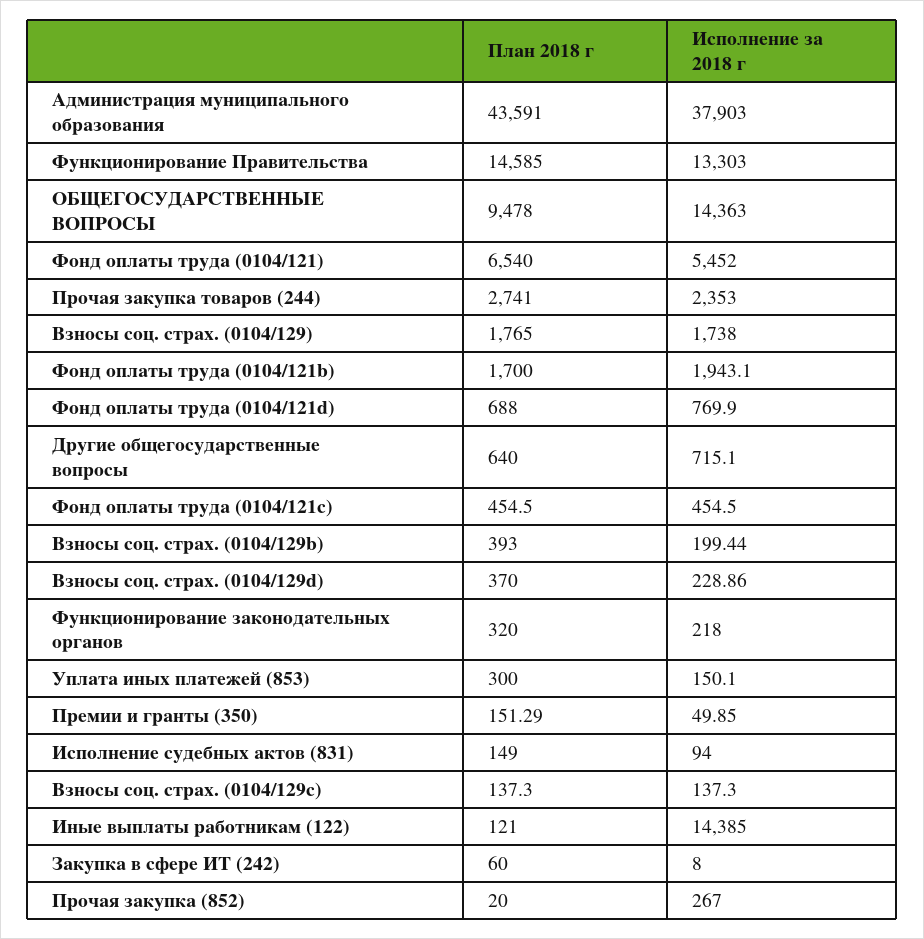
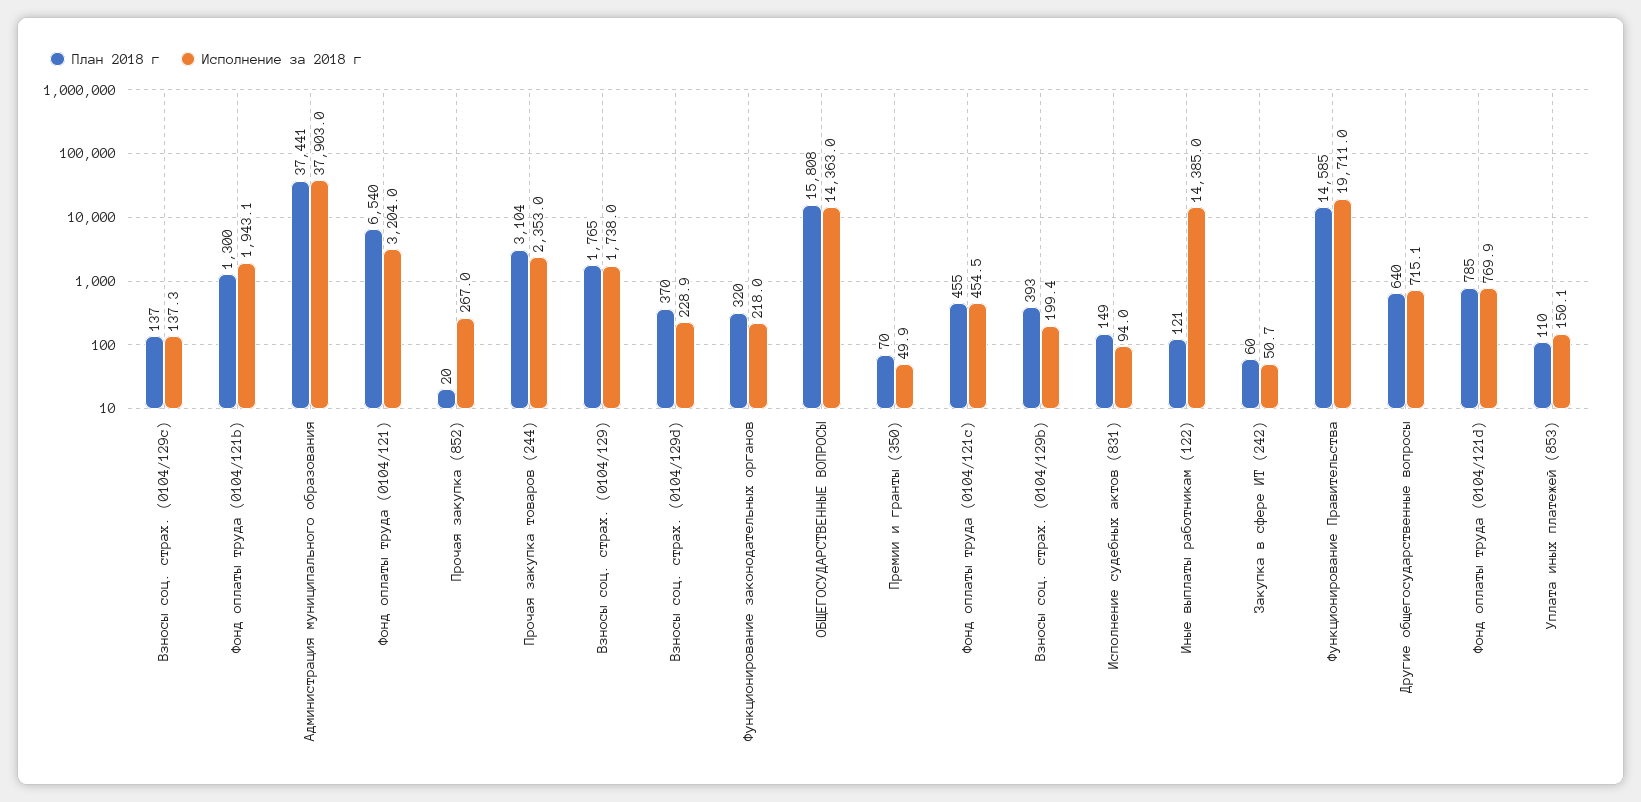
  {
    "План 2018 г": {
-     "Администрация муниципального образования": 43591,
+     "Администрация муниципального образования": 37441,
      "Функционирование Правительства": 14585,
-     "ОБЩЕГОСУДАРСТВЕННЫЕ ВОПРОСЫ": 9478,
+     "ОБЩЕГОСУДАРСТВЕННЫЕ ВОПРОСЫ": 15808,
      "Фонд оплаты труда (0104/121)": 6540,
-     "Прочая закупка товаров (244)": 2741,
+     "Прочая закупка товаров (244)": 3104,
      "Взносы соц. страх. (0104/129)": 1765,
-     "Фонд оплаты труда (0104/121b)": 1700,
+     "Фонд оплаты труда (0104/121b)": 1300,
-     "Фонд оплаты труда (0104/121d)": 688,
+     "Фонд оплаты труда (0104/121d)": 785,
      "Другие общегосударственные вопросы": 640,
      "Фонд оплаты труда (0104/121c)": 454.5,
      "Взносы соц. страх. (0104/129b)": 393,
      "Взносы соц. страх. (0104/129d)": 370,
      "Функционирование законодательных органов": 320,
-     "Уплата иных платежей (853)": 300,
+     "Уплата иных платежей (853)": 110,
-     "Премии и гранты (350)": 151.29,
+     "Премии и гранты (350)": 70,
      "Исполнение судебных актов (831)": 149,
      "Взносы соц. страх. (0104/129c)": 137.3,
      "Иные выплаты работникам (122)": 121,
      "Закупка в сфере ИТ (242)": 60,
      "Прочая закупка (852)": 20
    },
    "Исполнение за 2018 г": {
      "Администрация муниципального образования": 37903,
-     "Функционирование Правительства": 13303,
+     "Функционирование Правительства": 19711,
      "ОБЩЕГОСУДАРСТВЕННЫЕ ВОПРОСЫ": 14363,
-     "Фонд оплаты труда (0104/121)": 5452,
+     "Фонд оплаты труда (0104/121)": 3204,
      "Прочая закупка товаров (244)": 2353,
      "Взносы соц. страх. (0104/129)": 1738,
      "Фонд оплаты труда (0104/121b)": 1943.1,
      "Фонд оплаты труда (0104/121d)": 769.9,
      "Другие общегосударственные вопросы": 715.1,
      "Фонд оплаты труда (0104/121c)": 454.5,
      "Взносы соц. страх. (0104/129b)": 199.44,
      "Взносы соц. страх. (0104/129d)": 228.86,
      "Функционирование законодательных органов": 218,
      "Уплата иных платежей (853)": 150.1,
      "Премии и гранты (350)": 49.85,
      "Исполнение судебных актов (831)": 94,
      "Взносы соц. страх. (0104/129c)": 137.3,
      "Иные выплаты работникам (122)": 14385,
-     "Закупка в сфере ИТ (242)": 8,
+     "Закупка в сфере ИТ (242)": 50.7,
      "Прочая закупка (852)": 267
    }
  }

